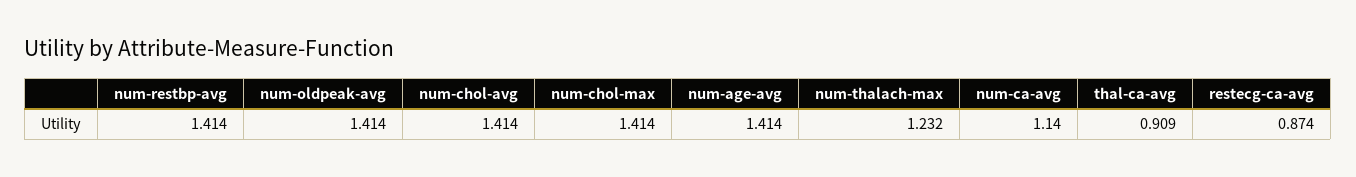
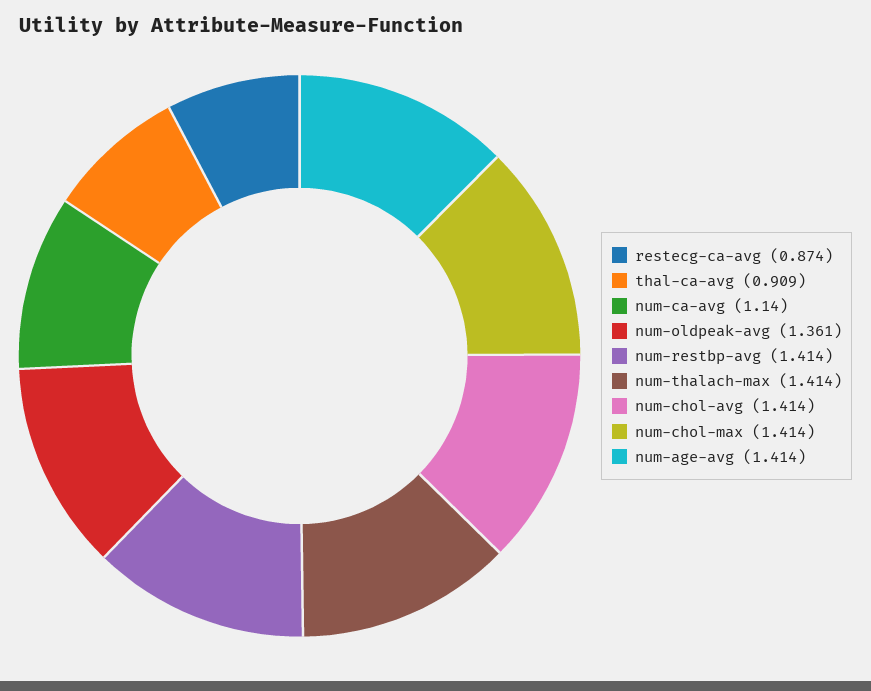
  {
    "num-restbp-avg": 1.414,
-   "num-oldpeak-avg": 1.414,
+   "num-oldpeak-avg": 1.361,
    "num-chol-avg": 1.414,
    "num-chol-max": 1.414,
    "num-age-avg": 1.414,
-   "num-thalach-max": 1.232,
+   "num-thalach-max": 1.414,
    "num-ca-avg": 1.14,
    "thal-ca-avg": 0.909,
    "restecg-ca-avg": 0.874
  }

